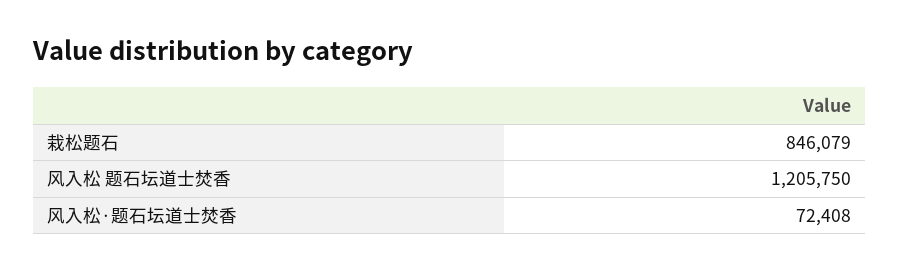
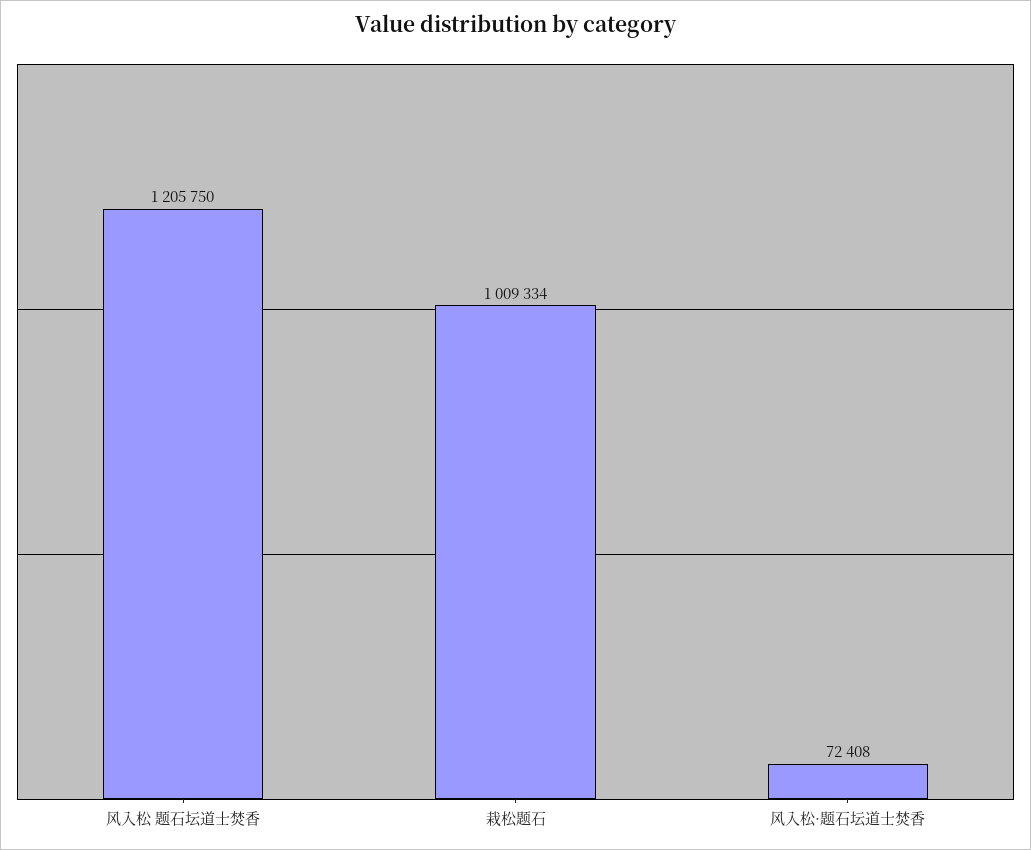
  {
-   "栽松题石": 846079,
+   "栽松题石": 1009334,
    "风入松 题石坛道士焚香": 1205750,
    "风入松·题石坛道士焚香": 72408
  }

